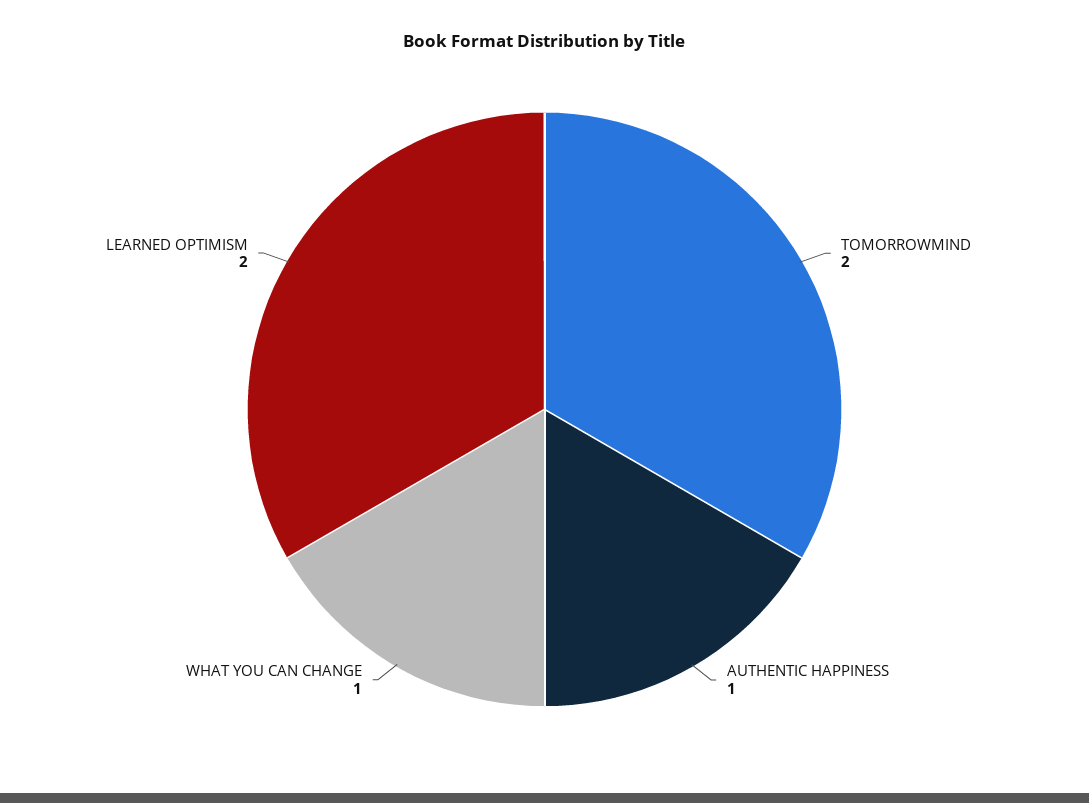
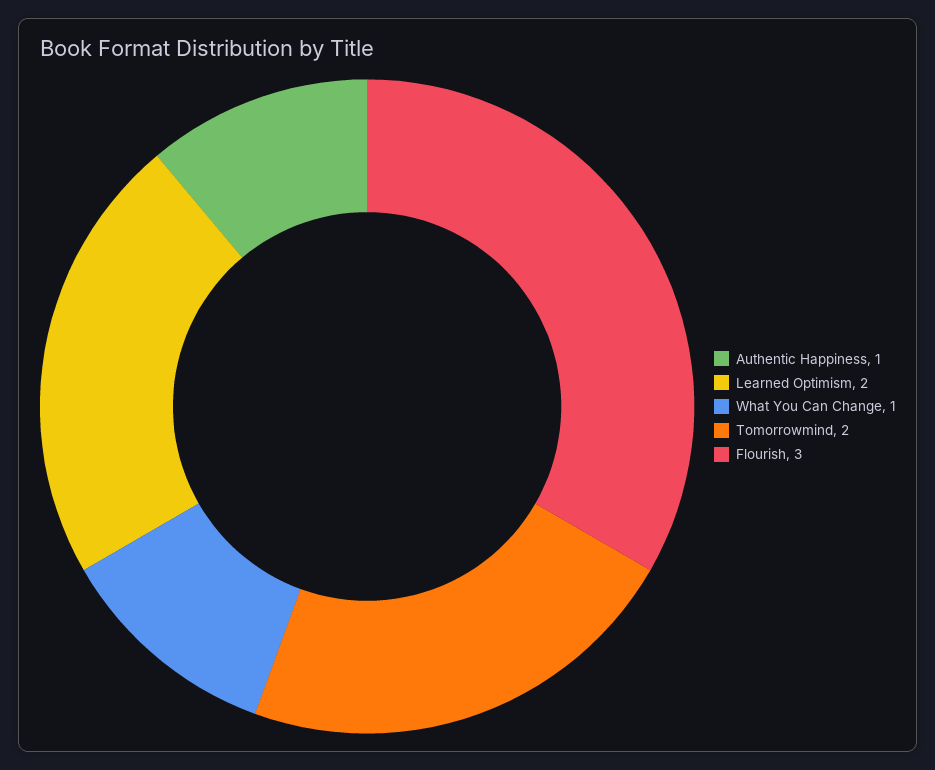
  {
    "TOMORROWMIND": 2,
    "AUTHENTIC HAPPINESS": 1,
    "WHAT YOU CAN CHANGE": 1,
-   "LEARNED OPTIMISM": 2
+   "LEARNED OPTIMISM": 2,
+   "Flourish": 3
  }

